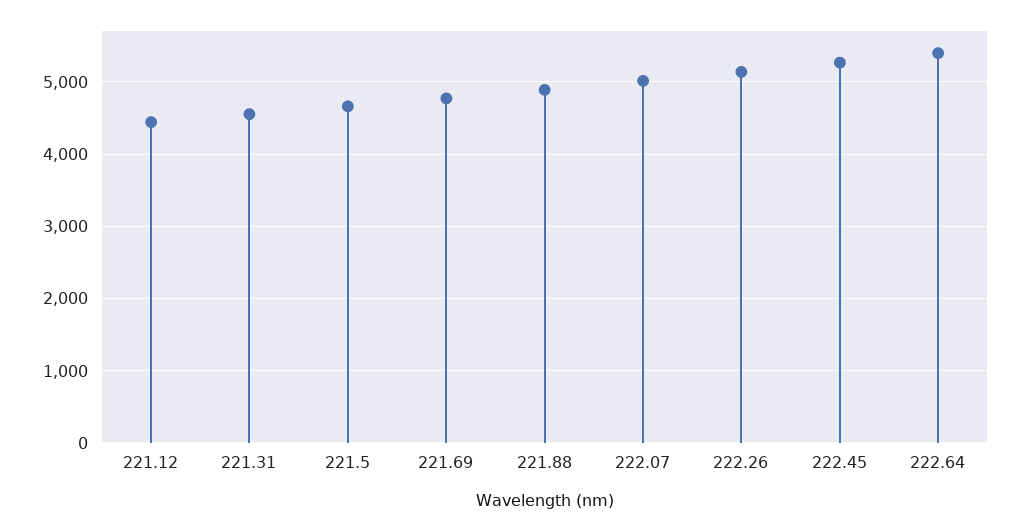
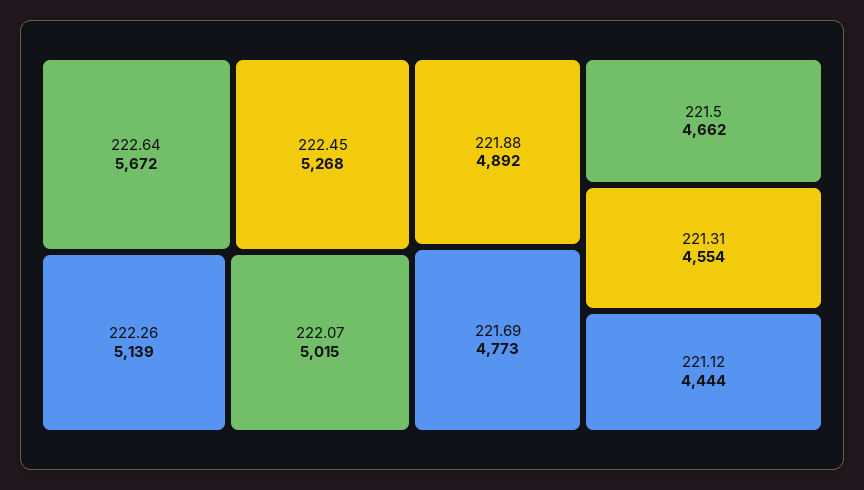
  {
    "221.12": 4444,
    "221.31": 4554,
    "221.5": 4662,
    "221.69": 4773,
    "221.88": 4892,
    "222.07": 5015,
    "222.26": 5139,
    "222.45": 5268,
-   "222.64": 5400
+   "222.64": 5672
  }

